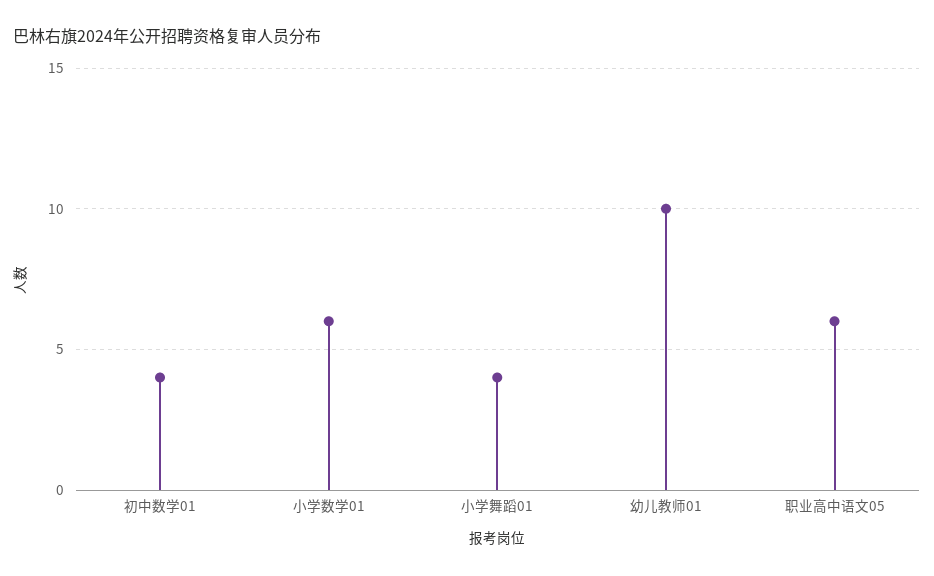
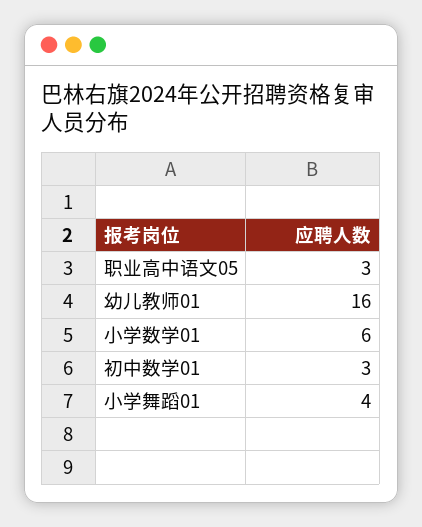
  {
-   "初中数学01": 4,
+   "初中数学01": 3,
    "小学数学01": 6,
    "小学舞蹈01": 4,
-   "幼儿教师01": 10,
+   "幼儿教师01": 16,
-   "职业高中语文05": 6
+   "职业高中语文05": 3
  }

